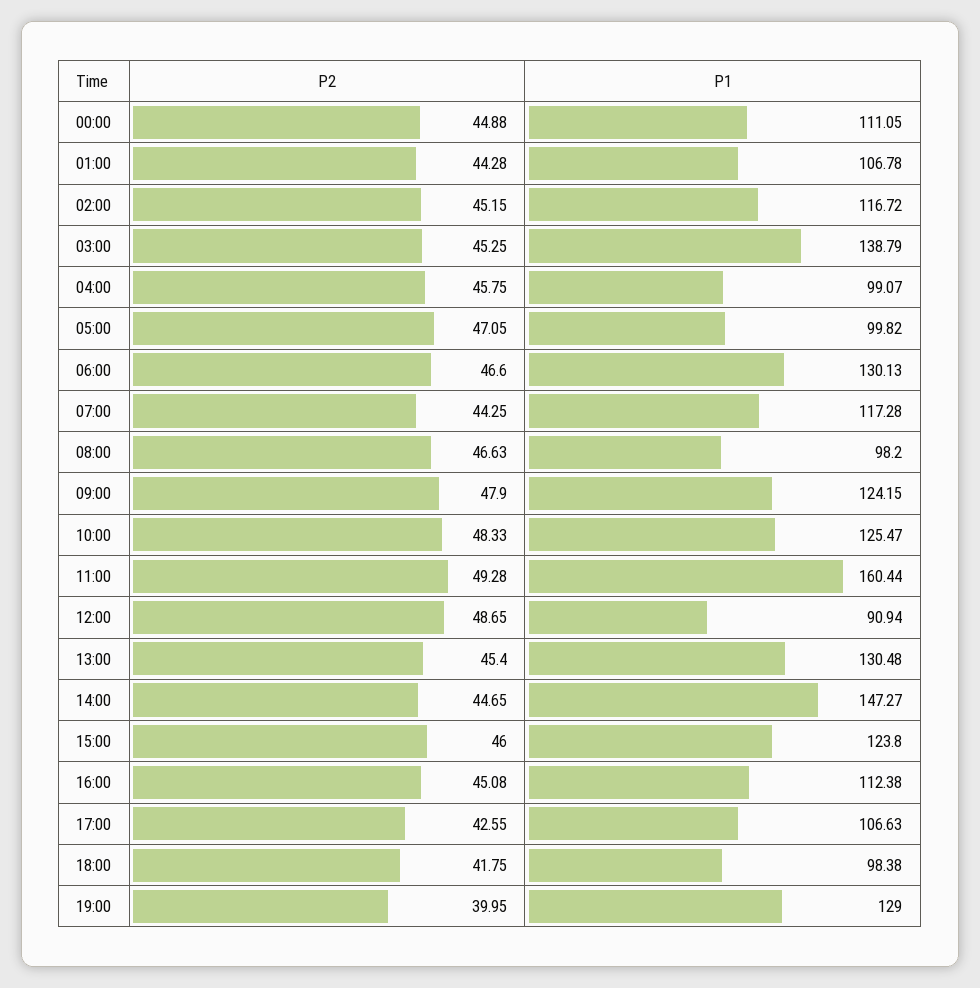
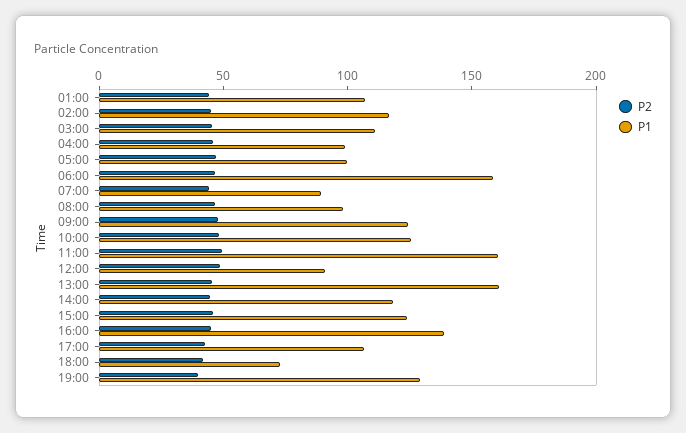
  {
    "P2": {
-     "00:00": 44.88,
      "01:00": 44.28,
      "02:00": 45.15,
      "03:00": 45.25,
      "04:00": 45.75,
      "05:00": 47.05,
      "06:00": 46.6,
      "07:00": 44.25,
      "08:00": 46.63,
      "09:00": 47.9,
      "10:00": 48.33,
      "11:00": 49.28,
      "12:00": 48.65,
      "13:00": 45.4,
      "14:00": 44.65,
      "15:00": 46,
      "16:00": 45.08,
      "17:00": 42.55,
      "18:00": 41.75,
      "19:00": 39.95
    },
    "P1": {
-     "00:00": 111.05,
      "01:00": 106.78,
      "02:00": 116.72,
-     "03:00": 138.79,
+     "03:00": 110,
      "04:00": 99.07,
      "05:00": 99.82,
-     "06:00": 130.13,
+     "06:00": 160,
-     "07:00": 117.28,
+     "07:00": 90,
      "08:00": 98.2,
      "09:00": 124.15,
      "10:00": 125.47,
      "11:00": 160.44,
      "12:00": 90.94,
-     "13:00": 130.48,
+     "13:00": 160,
-     "14:00": 147.27,
+     "14:00": 120,
      "15:00": 123.8,
-     "16:00": 112.38,
+     "16:00": 140,
      "17:00": 106.63,
-     "18:00": 98.38,
+     "18:00": 70,
      "19:00": 129
    }
  }

